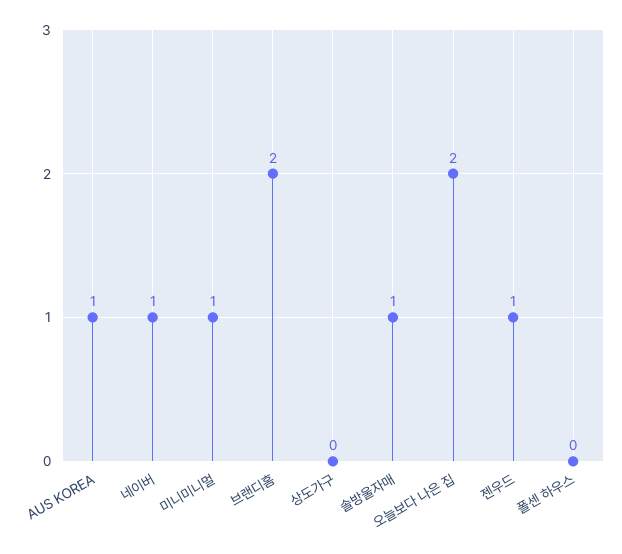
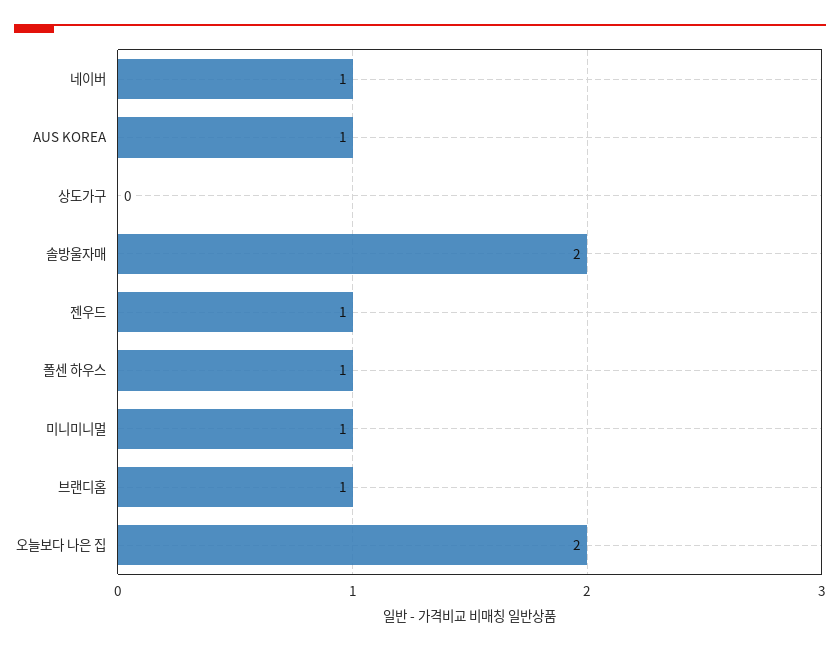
  {
    "AUS KOREA": 1,
    "네이버": 1,
    "미니미니멀": 1,
-   "브랜디홈": 2,
+   "브랜디홈": 1,
    "상도가구": 0,
-   "솔방울자매": 1,
+   "솔방울자매": 2,
    "오늘보다 나은 집": 2,
    "젠우드": 1,
-   "폴센 하우스": 0
+   "폴센 하우스": 1
  }

